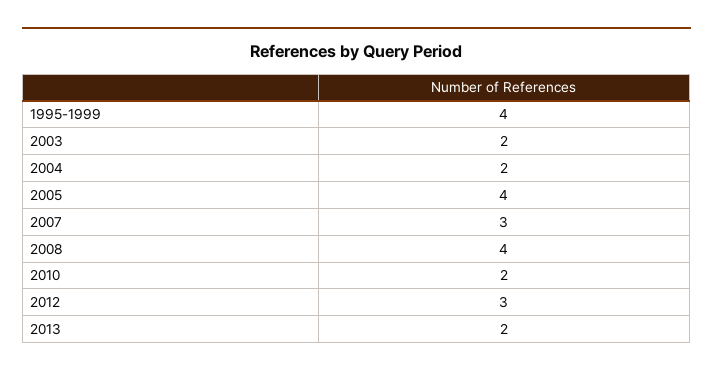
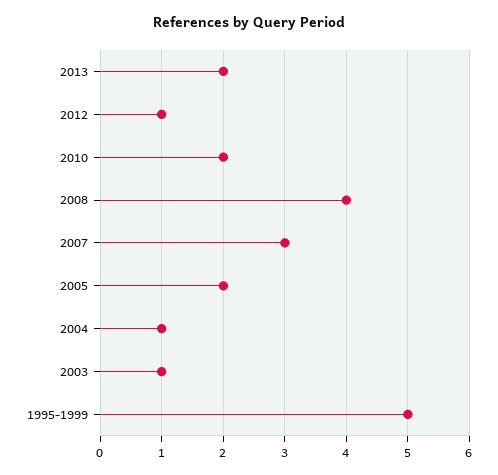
  {
-   "1995-1999": 4,
+   "1995-1999": 5,
-   "2003": 2,
+   "2003": 1,
-   "2004": 2,
+   "2004": 1,
-   "2005": 4,
+   "2005": 2,
    "2007": 3,
    "2008": 4,
    "2010": 2,
-   "2012": 3,
+   "2012": 1,
    "2013": 2
  }

